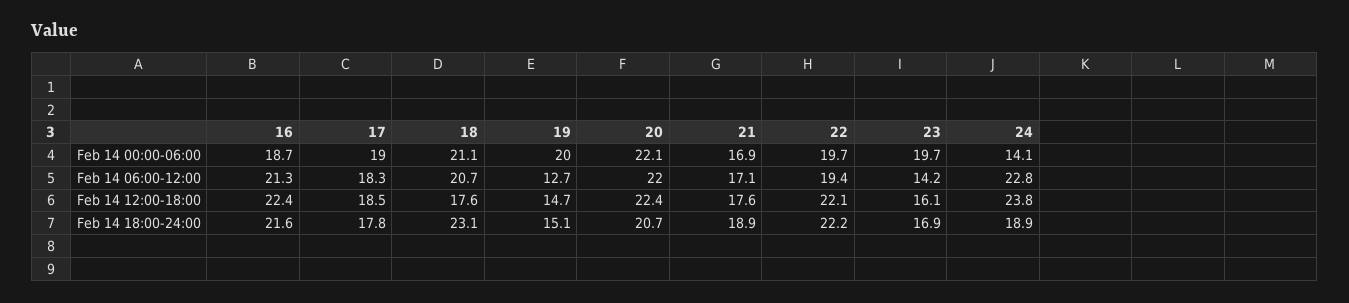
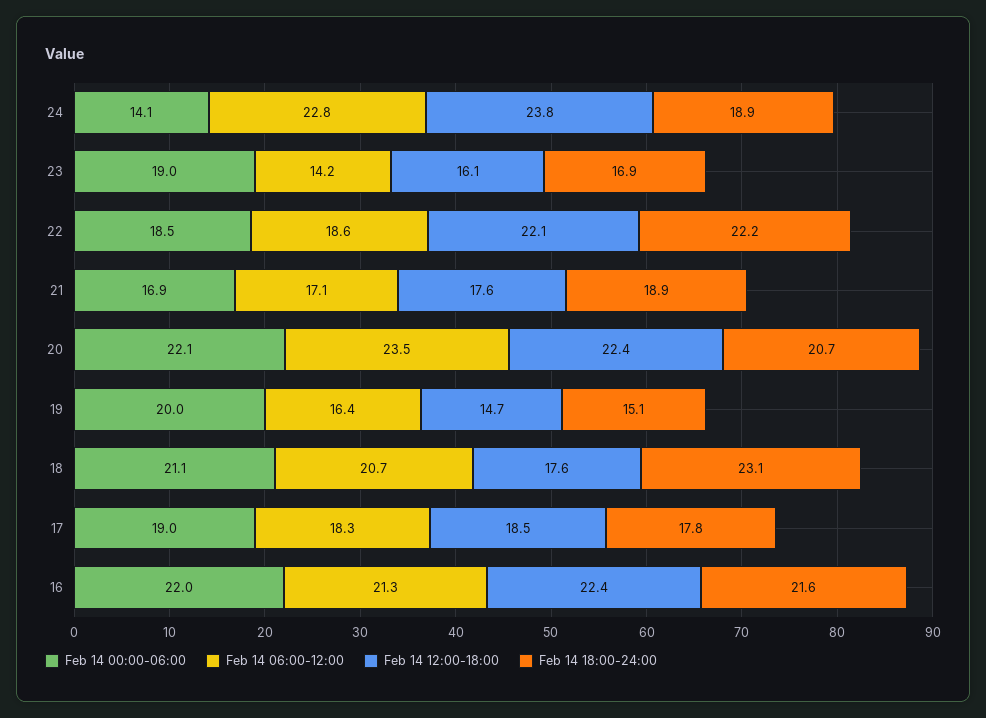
  {
    "Feb 14 00:00-06:00": {
-     "16": 18.7,
+     "16": 22,
      "17": 19,
      "18": 21.1,
      "19": 20,
      "20": 22.1,
      "21": 16.9,
-     "22": 19.7,
+     "22": 18.5,
-     "23": 19.7,
+     "23": 19,
      "24": 14.1
    },
    "Feb 14 06:00-12:00": {
      "16": 21.3,
      "17": 18.3,
      "18": 20.7,
-     "19": 12.7,
+     "19": 16.4,
-     "20": 22,
+     "20": 23.5,
      "21": 17.1,
-     "22": 19.4,
+     "22": 18.6,
      "23": 14.2,
      "24": 22.8
    },
    "Feb 14 12:00-18:00": {
      "16": 22.4,
      "17": 18.5,
      "18": 17.6,
      "19": 14.7,
      "20": 22.4,
      "21": 17.6,
      "22": 22.1,
      "23": 16.1,
      "24": 23.8
    },
    "Feb 14 18:00-24:00": {
      "16": 21.6,
      "17": 17.8,
      "18": 23.1,
      "19": 15.1,
      "20": 20.7,
      "21": 18.9,
      "22": 22.2,
      "23": 16.9,
      "24": 18.9
    }
  }

